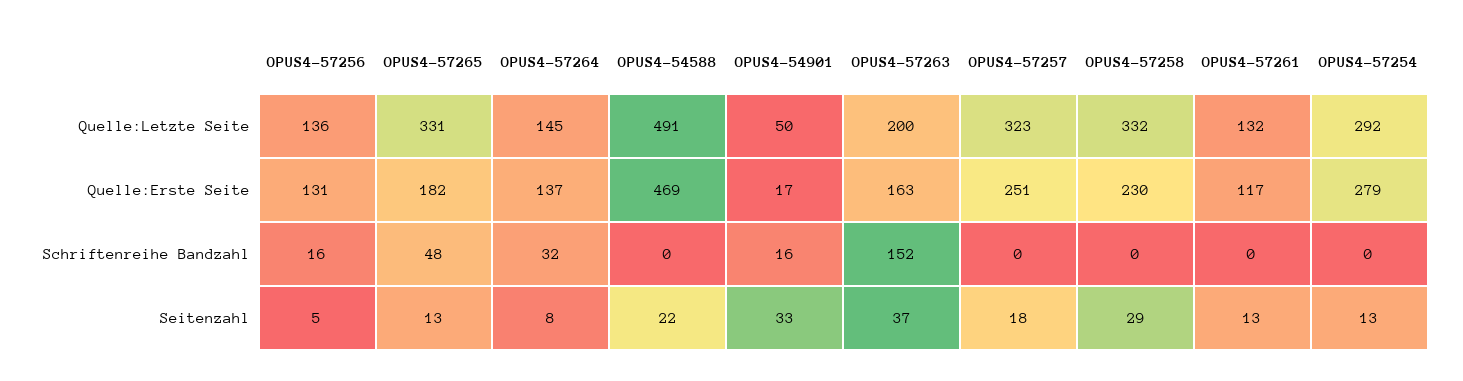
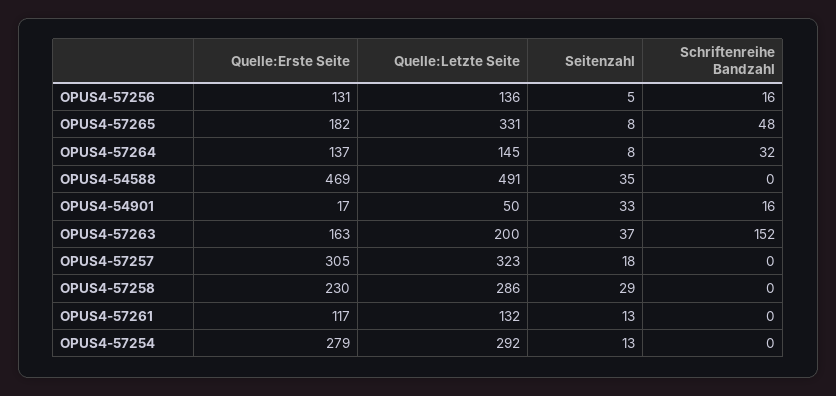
  {
    "OPUS4-57256": {
      "Quelle:Letzte Seite": 136,
      "Quelle:Erste Seite": 131,
      "Schriftenreihe Bandzahl": 16,
      "Seitenzahl": 5
    },
    "OPUS4-57265": {
      "Quelle:Letzte Seite": 331,
      "Quelle:Erste Seite": 182,
      "Schriftenreihe Bandzahl": 48,
-     "Seitenzahl": 13
+     "Seitenzahl": 8
    },
    "OPUS4-57264": {
      "Quelle:Letzte Seite": 145,
      "Quelle:Erste Seite": 137,
      "Schriftenreihe Bandzahl": 32,
      "Seitenzahl": 8
    },
    "OPUS4-54588": {
      "Quelle:Letzte Seite": 491,
      "Quelle:Erste Seite": 469,
      "Schriftenreihe Bandzahl": 0,
-     "Seitenzahl": 22
+     "Seitenzahl": 35
    },
    "OPUS4-54901": {
      "Quelle:Letzte Seite": 50,
      "Quelle:Erste Seite": 17,
      "Schriftenreihe Bandzahl": 16,
      "Seitenzahl": 33
    },
    "OPUS4-57263": {
      "Quelle:Letzte Seite": 200,
      "Quelle:Erste Seite": 163,
      "Schriftenreihe Bandzahl": 152,
      "Seitenzahl": 37
    },
    "OPUS4-57257": {
      "Quelle:Letzte Seite": 323,
-     "Quelle:Erste Seite": 251,
+     "Quelle:Erste Seite": 305,
      "Schriftenreihe Bandzahl": 0,
      "Seitenzahl": 18
    },
    "OPUS4-57258": {
-     "Quelle:Letzte Seite": 332,
+     "Quelle:Letzte Seite": 286,
      "Quelle:Erste Seite": 230,
      "Schriftenreihe Bandzahl": 0,
      "Seitenzahl": 29
    },
    "OPUS4-57261": {
      "Quelle:Letzte Seite": 132,
      "Quelle:Erste Seite": 117,
      "Schriftenreihe Bandzahl": 0,
      "Seitenzahl": 13
    },
    "OPUS4-57254": {
      "Quelle:Letzte Seite": 292,
      "Quelle:Erste Seite": 279,
      "Schriftenreihe Bandzahl": 0,
      "Seitenzahl": 13
    }
  }

